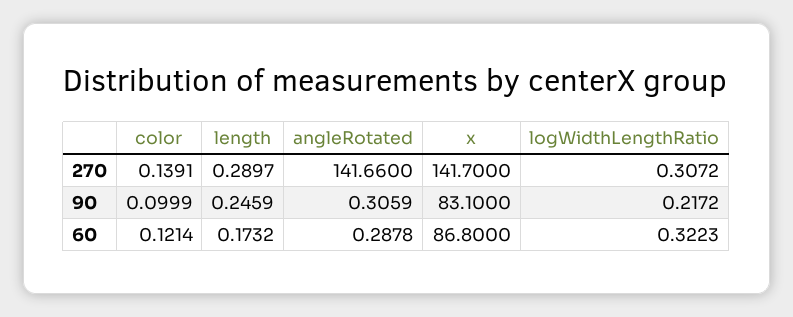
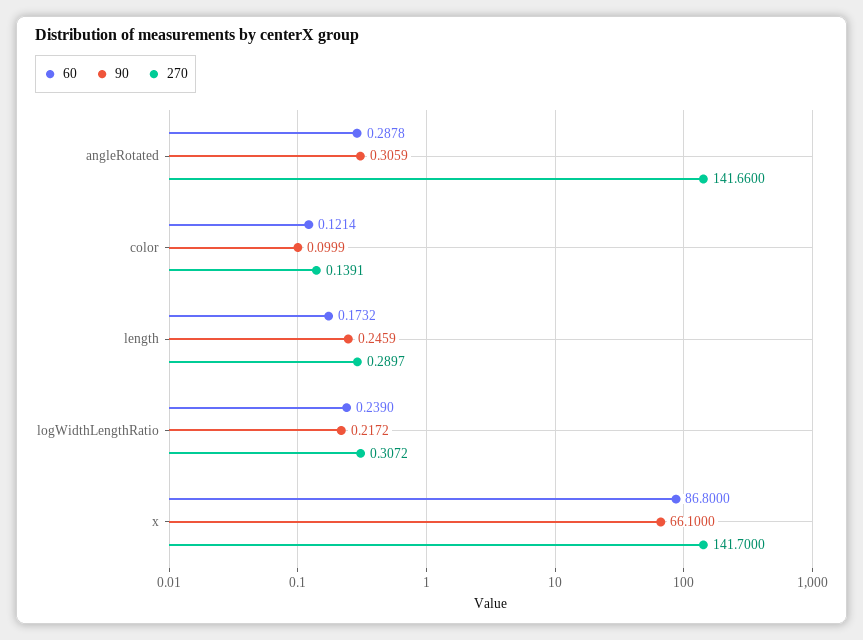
  {
    "270": {
      "color": 0.1391,
      "length": 0.2897,
      "angleRotated": 141.66,
      "x": 141.7,
      "logWidthLengthRatio": 0.3072
    },
    "90": {
      "color": 0.0999,
      "length": 0.2459,
      "angleRotated": 0.3059,
-     "x": 83.1,
+     "x": 66.1,
      "logWidthLengthRatio": 0.2172
    },
    "60": {
      "color": 0.1214,
      "length": 0.1732,
      "angleRotated": 0.2878,
      "x": 86.8,
-     "logWidthLengthRatio": 0.3223
+     "logWidthLengthRatio": 0.239
    }
  }

